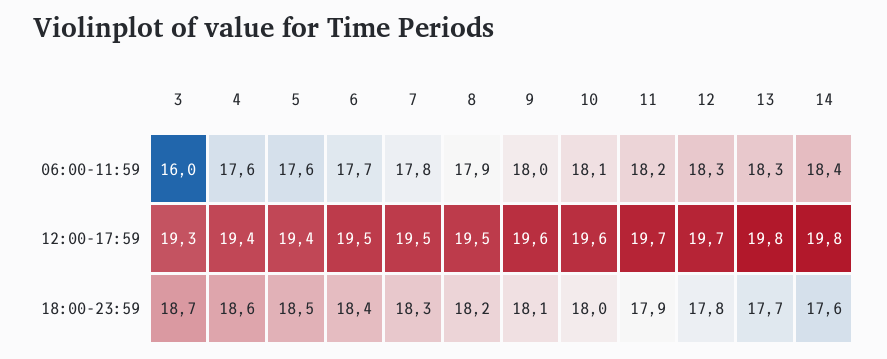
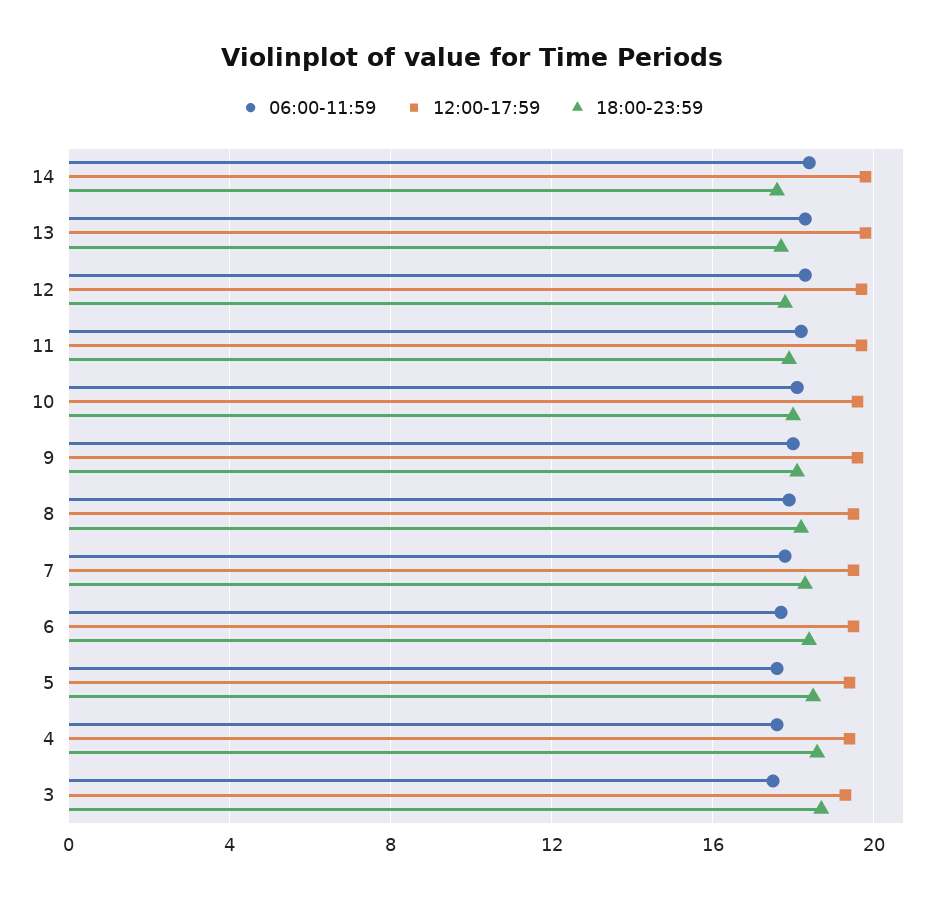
  {
    "06:00-11:59": {
-     "3": 16,
+     "3": 17.5,
      "4": 17.6,
      "5": 17.6,
      "6": 17.7,
      "7": 17.8,
      "8": 17.9,
      "9": 18,
      "10": 18.1,
      "11": 18.2,
      "12": 18.3,
      "13": 18.3,
      "14": 18.4
    },
    "12:00-17:59": {
      "3": 19.3,
      "4": 19.4,
      "5": 19.4,
      "6": 19.5,
      "7": 19.5,
      "8": 19.5,
      "9": 19.6,
      "10": 19.6,
      "11": 19.7,
      "12": 19.7,
      "13": 19.8,
      "14": 19.8
    },
    "18:00-23:59": {
      "3": 18.7,
      "4": 18.6,
      "5": 18.5,
      "6": 18.4,
      "7": 18.3,
      "8": 18.2,
      "9": 18.1,
      "10": 18,
      "11": 17.9,
      "12": 17.8,
      "13": 17.7,
      "14": 17.6
    }
  }

